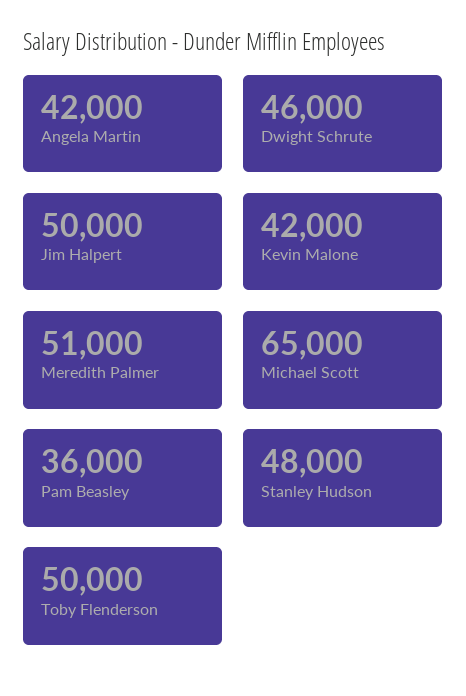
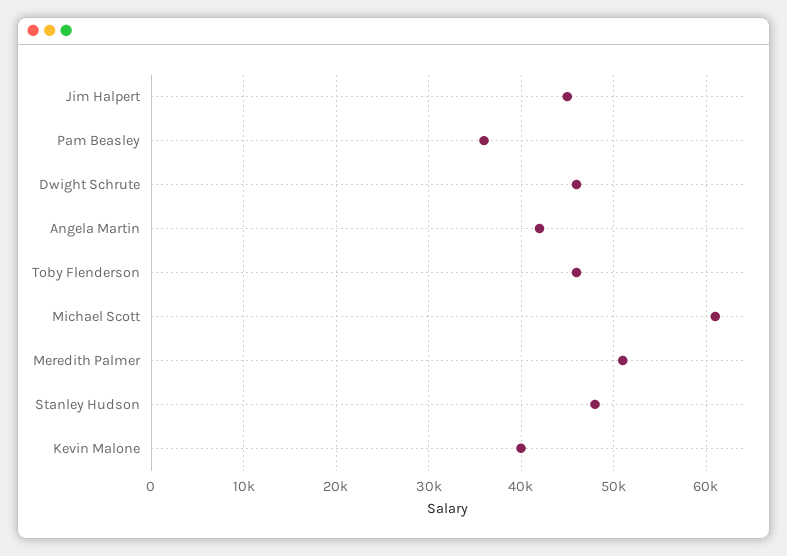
  {
    "Angela Martin": 42000,
    "Dwight Schrute": 46000,
-   "Jim Halpert": 50000,
+   "Jim Halpert": 45000,
-   "Kevin Malone": 42000,
+   "Kevin Malone": 40000,
    "Meredith Palmer": 51000,
-   "Michael Scott": 65000,
+   "Michael Scott": 61000,
    "Pam Beasley": 36000,
    "Stanley Hudson": 48000,
-   "Toby Flenderson": 50000
+   "Toby Flenderson": 46000
  }

